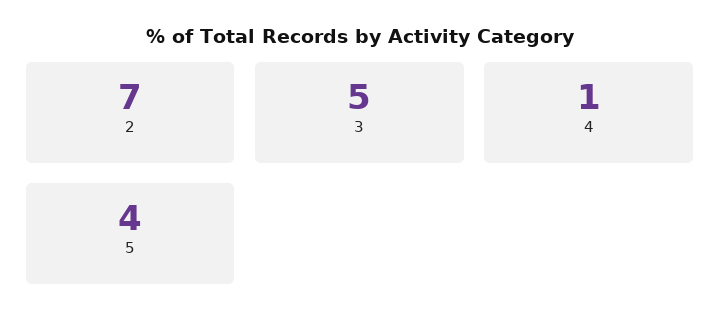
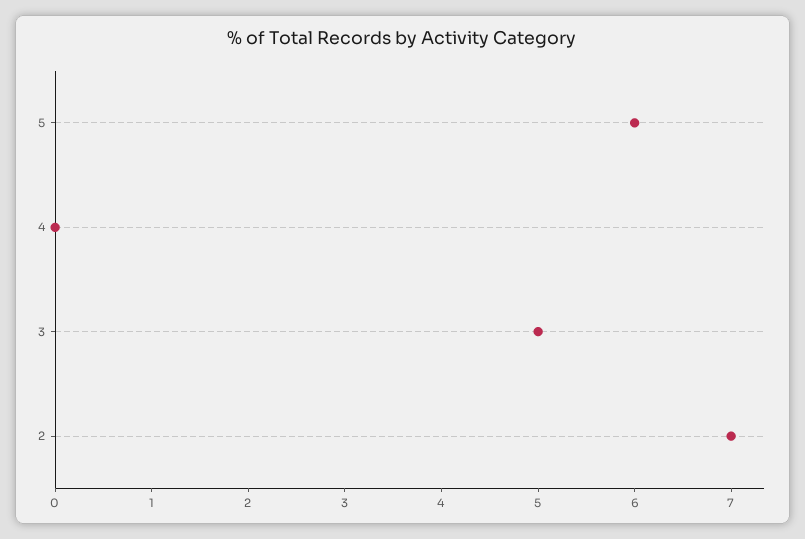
  {
    "2": 7,
    "3": 5,
-   "4": 1,
+   "4": 0,
-   "5": 4
+   "5": 6
  }

